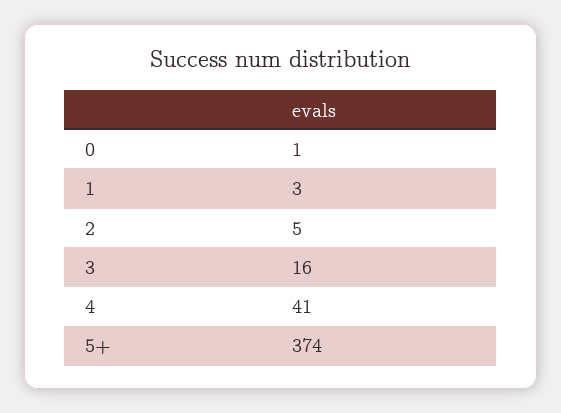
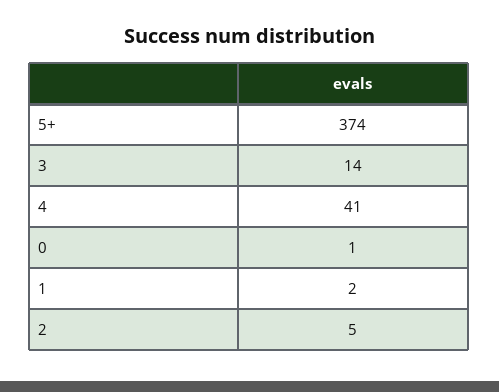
  {
    "0": 1,
-   "1": 3,
+   "1": 2,
    "2": 5,
-   "3": 16,
+   "3": 14,
    "4": 41,
    "5+": 374
  }

